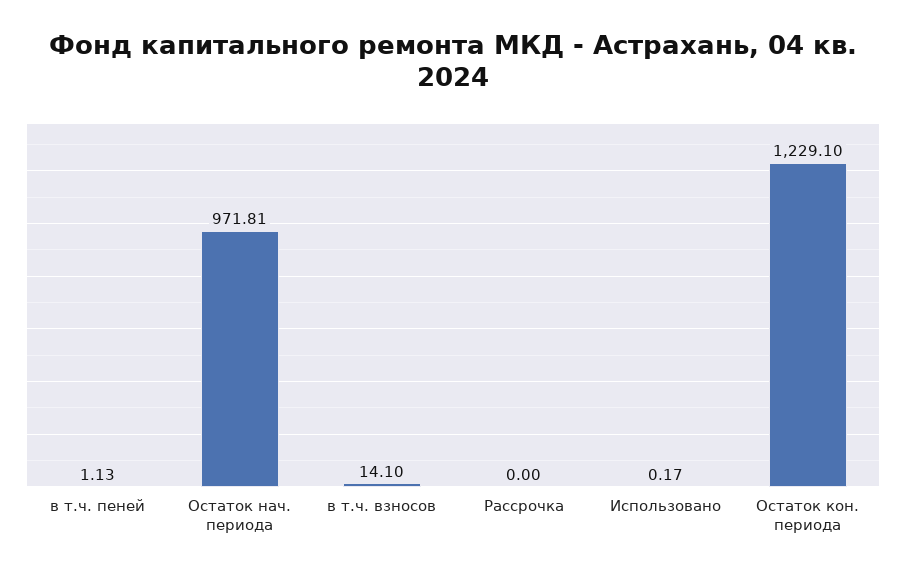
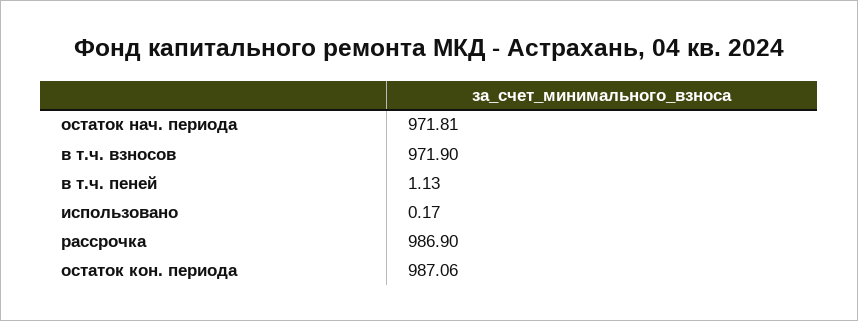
  {
    "в т.ч. пеней": 1.13,
    "Остаток нач. периода": 971.81,
-   "в т.ч. взносов": 14.1,
+   "в т.ч. взносов": 971.9,
-   "Рассрочка": 0,
+   "Рассрочка": 986.9,
    "Использовано": 0.17,
-   "Остаток кон. периода": 1229.1
+   "Остаток кон. периода": 987.06
  }

